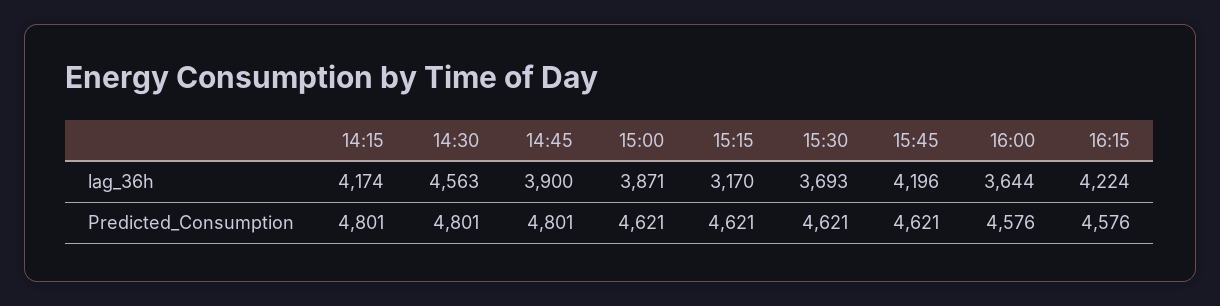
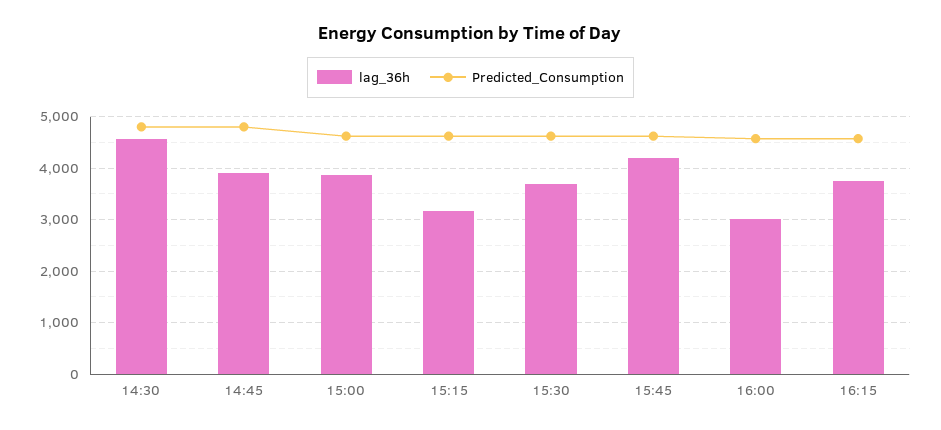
  {
    "lag_36h": {
-     "14:15": 4174,
      "14:30": 4563,
      "14:45": 3900,
      "15:00": 3871,
      "15:15": 3170,
      "15:30": 3693,
      "15:45": 4196,
-     "16:00": 3644,
+     "16:00": 3000,
-     "16:15": 4224
+     "16:15": 3800
    },
    "Predicted_Consumption": {
-     "14:15": 4801,
      "14:30": 4801,
      "14:45": 4801,
      "15:00": 4621,
      "15:15": 4621,
      "15:30": 4621,
      "15:45": 4621,
      "16:00": 4576,
      "16:15": 4576
    }
  }

